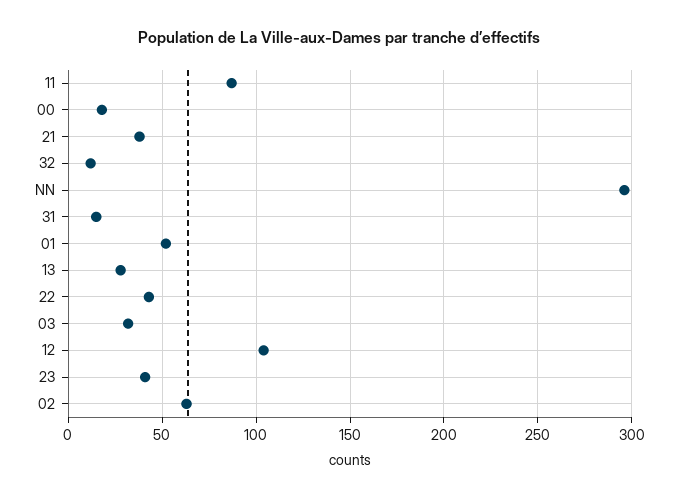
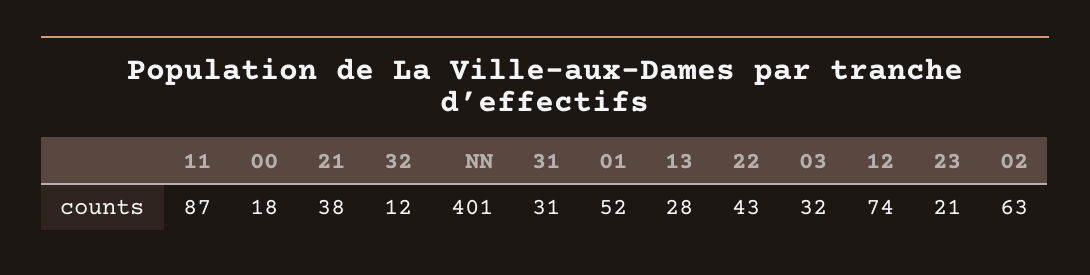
  {
    "11": 87,
    "00": 18,
    "21": 38,
    "32": 12,
-   "NN": 295,
+   "NN": 401,
-   "31": 15,
+   "31": 31,
    "01": 52,
    "13": 28,
    "22": 43,
    "03": 32,
-   "12": 105,
+   "12": 74,
-   "23": 40,
+   "23": 21,
    "02": 63
  }

